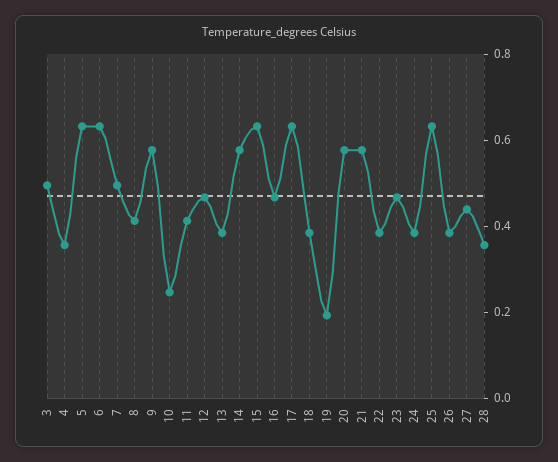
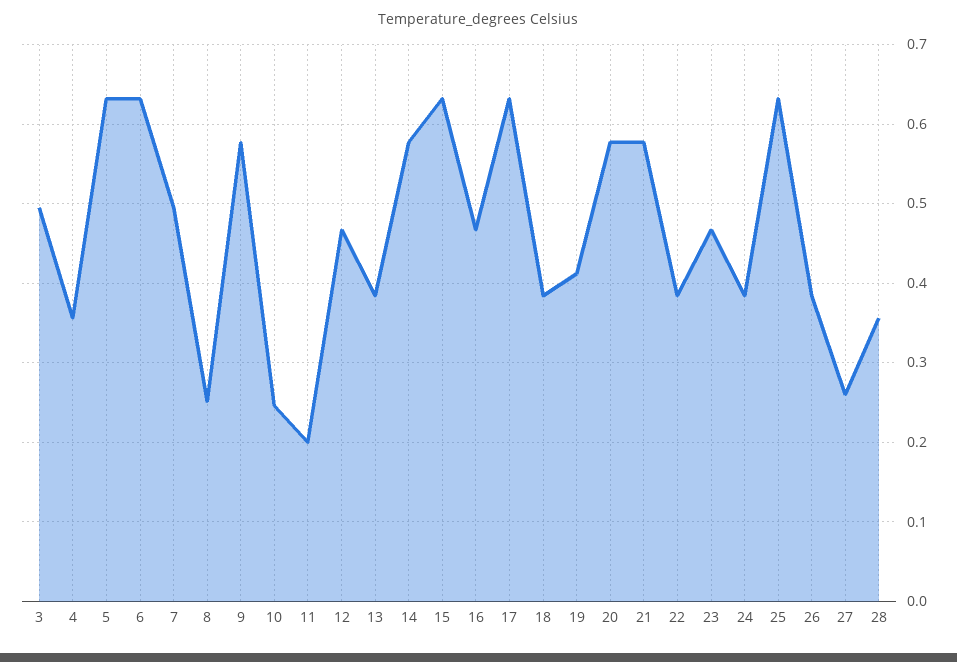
  {
    "3": 0.5,
    "4": 0.36,
    "5": 0.63,
    "6": 0.63,
    "7": 0.5,
-   "8": 0.4,
+   "8": 0.25,
    "9": 0.58,
    "10": 0.25,
-   "11": 0.4,
+   "11": 0.2,
    "12": 0.47,
    "13": 0.38,
    "14": 0.58,
    "15": 0.63,
    "16": 0.47,
    "17": 0.63,
    "18": 0.38,
-   "19": 0.2,
+   "19": 0.41,
    "20": 0.58,
    "21": 0.58,
    "22": 0.38,
    "23": 0.47,
    "24": 0.38,
    "25": 0.63,
    "26": 0.38,
-   "27": 0.45,
+   "27": 0.26,
    "28": 0.36
  }

